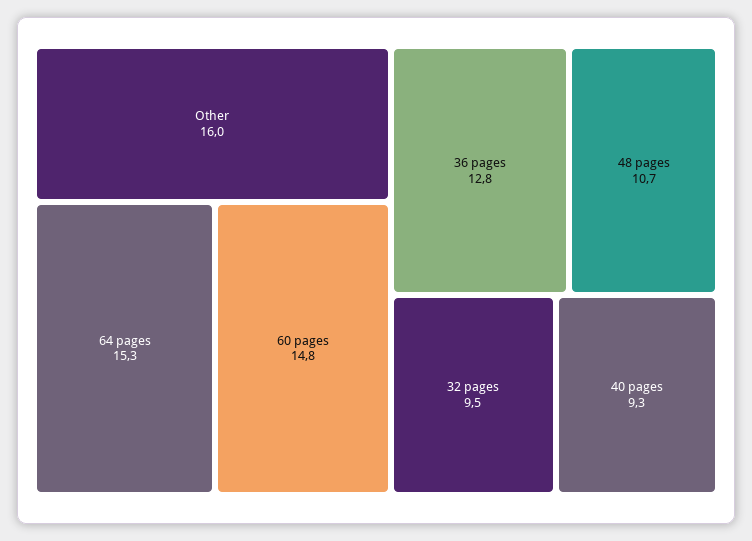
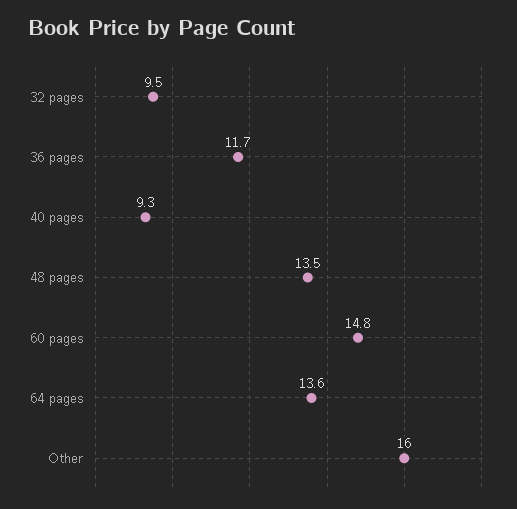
  {
    "Other": 16,
-   "64 pages": 15.3,
+   "64 pages": 13.6,
    "60 pages": 14.8,
-   "36 pages": 12.8,
+   "36 pages": 11.7,
-   "48 pages": 10.7,
+   "48 pages": 13.5,
    "32 pages": 9.5,
    "40 pages": 9.3
  }

